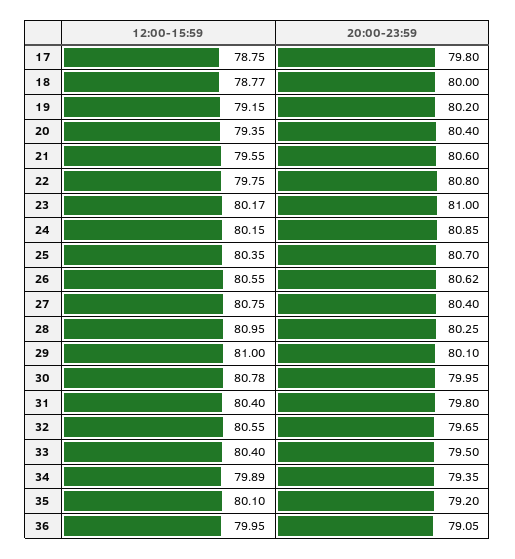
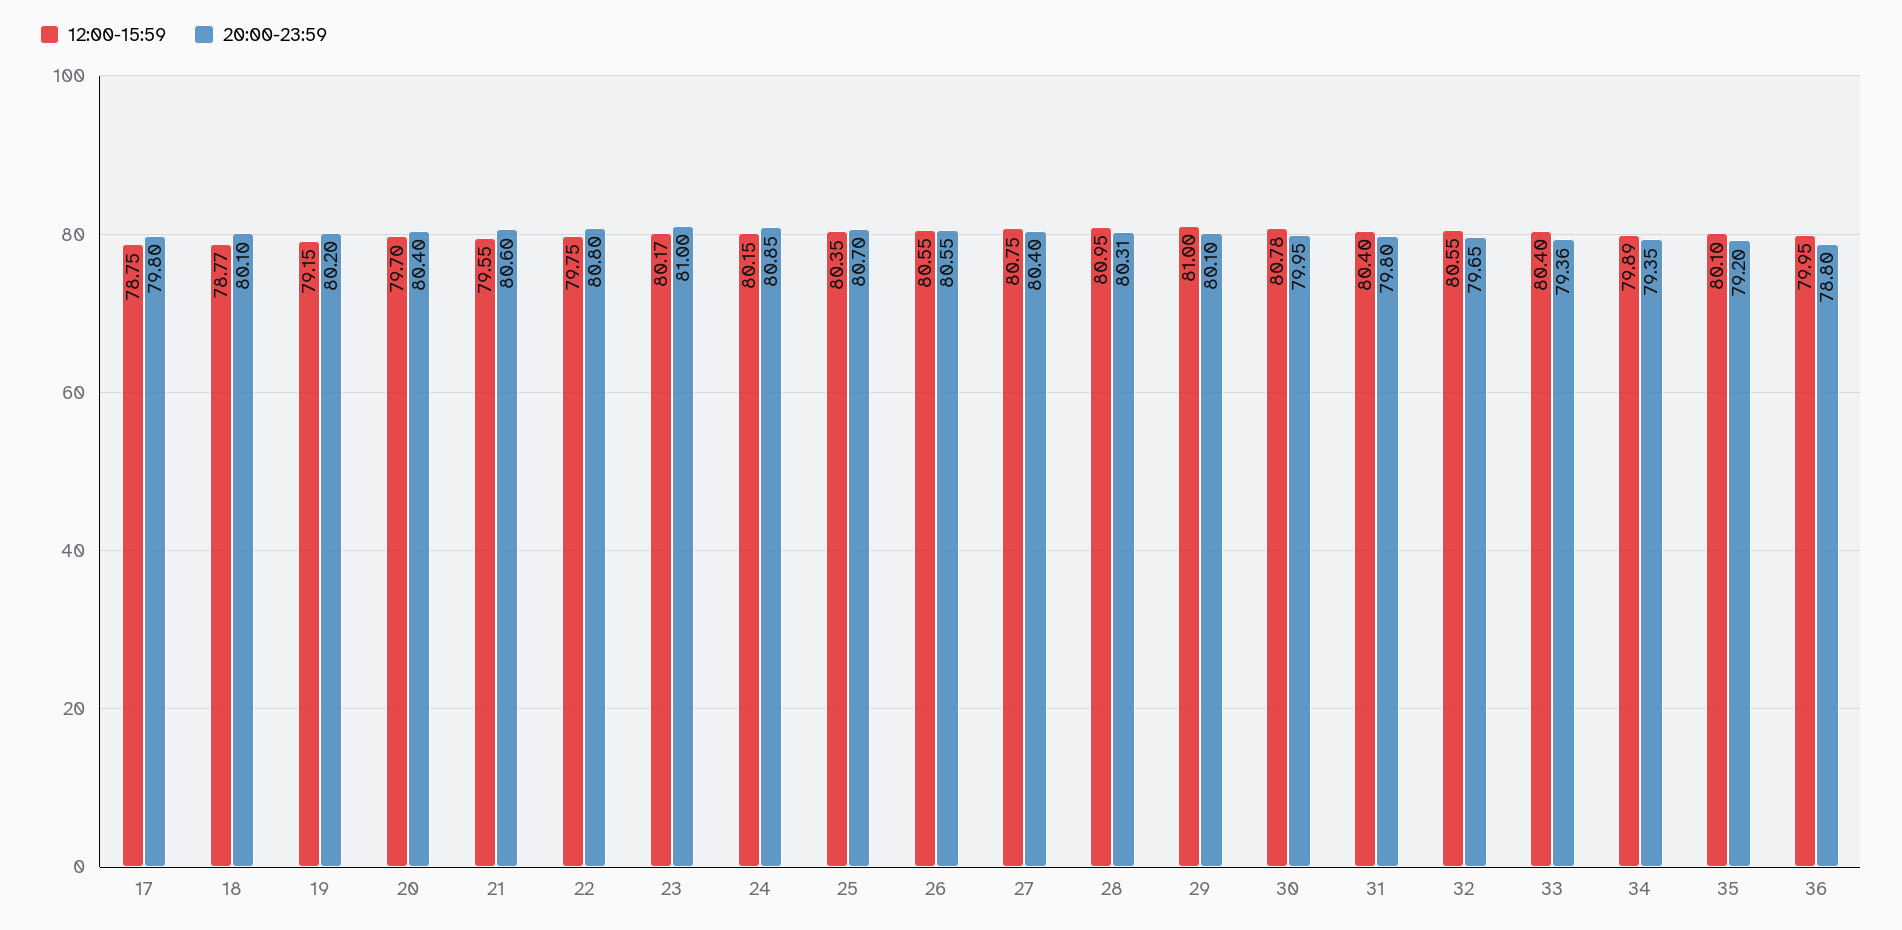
  {
    "12:00-15:59": {
      "17": 78.75,
      "18": 78.77,
      "19": 79.15,
-     "20": 79.35,
+     "20": 79.7,
      "21": 79.55,
      "22": 79.75,
      "23": 80.17,
      "24": 80.15,
      "25": 80.35,
      "26": 80.55,
      "27": 80.75,
      "28": 80.95,
      "29": 81,
      "30": 80.78,
      "31": 80.4,
      "32": 80.55,
      "33": 80.4,
      "34": 79.89,
      "35": 80.1,
      "36": 79.95
    },
    "20:00-23:59": {
      "17": 79.8,
-     "18": 80,
+     "18": 80.1,
      "19": 80.2,
      "20": 80.4,
      "21": 80.6,
      "22": 80.8,
      "23": 81,
      "24": 80.85,
      "25": 80.7,
-     "26": 80.62,
+     "26": 80.55,
      "27": 80.4,
-     "28": 80.25,
+     "28": 80.31,
      "29": 80.1,
      "30": 79.95,
      "31": 79.8,
      "32": 79.65,
-     "33": 79.5,
+     "33": 79.36,
      "34": 79.35,
      "35": 79.2,
-     "36": 79.05
+     "36": 78.8
    }
  }

